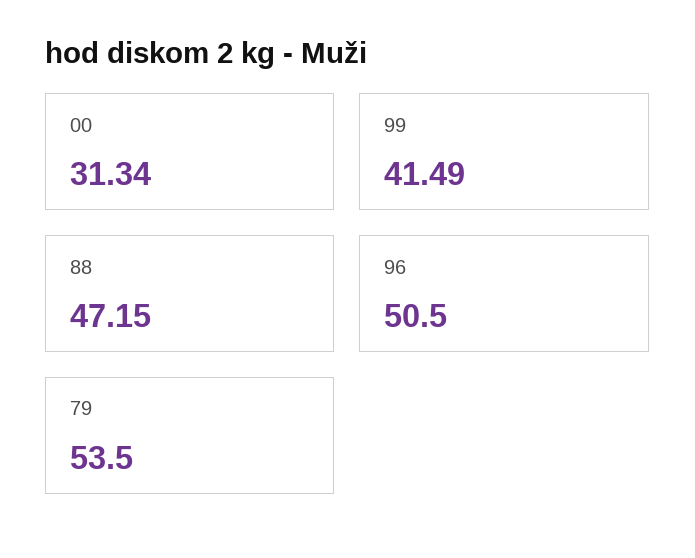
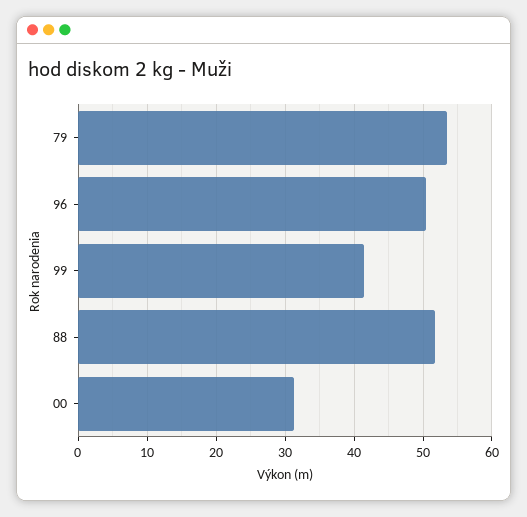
  {
    "00": 31.34,
    "99": 41.49,
-   "88": 47.15,
+   "88": 52,
    "96": 50.5,
    "79": 53.5
  }

